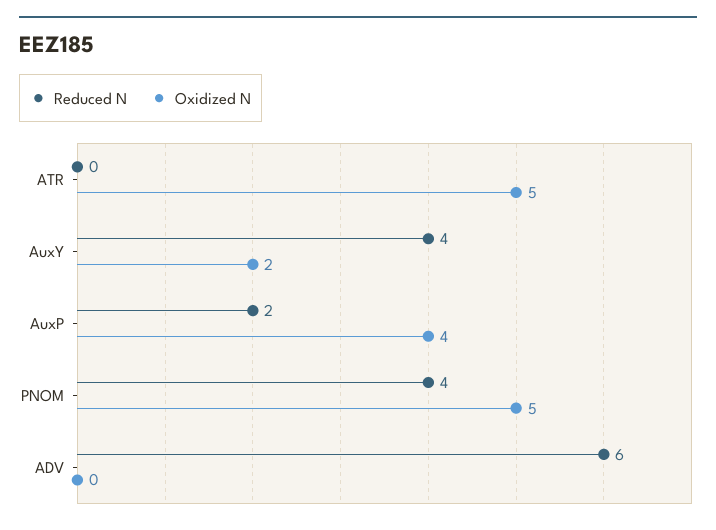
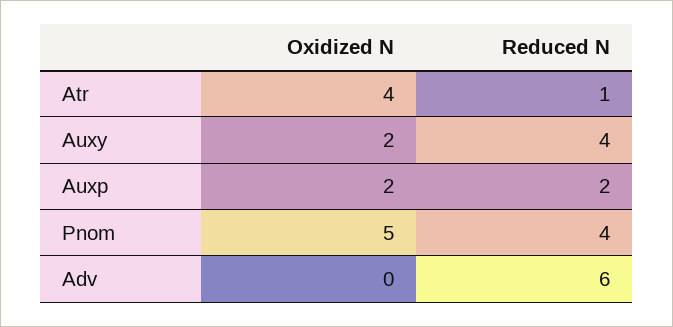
  {
    "Reduced N": {
-     "ATR": 0,
+     "ATR": 1,
      "AuxY": 4,
      "AuxP": 2,
      "PNOM": 4,
      "ADV": 6
    },
    "Oxidized N": {
-     "ATR": 5,
+     "ATR": 4,
      "AuxY": 2,
-     "AuxP": 4,
+     "AuxP": 2,
      "PNOM": 5,
      "ADV": 0
    }
  }

